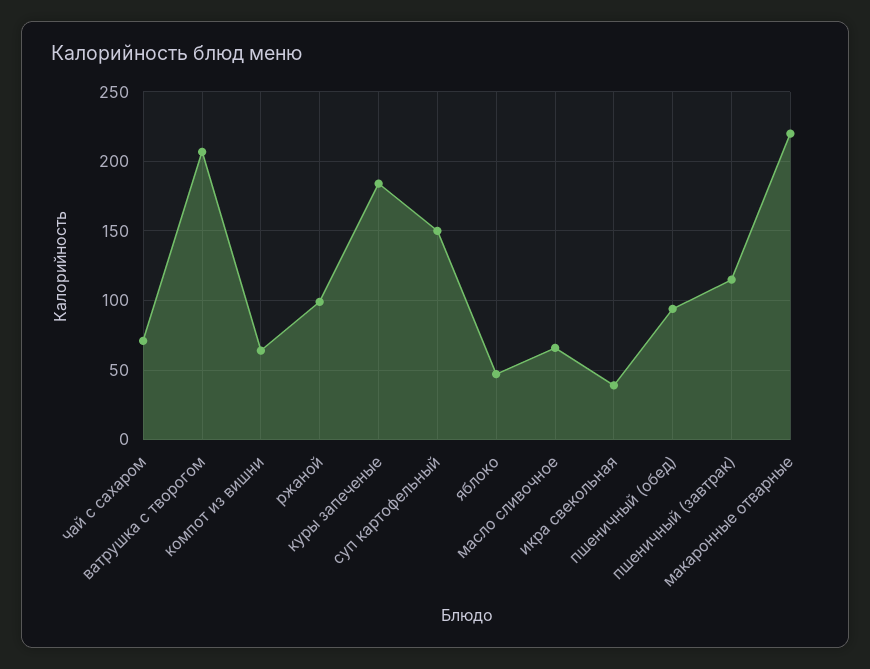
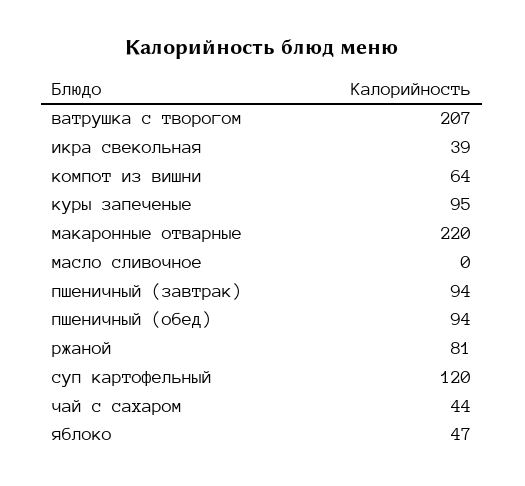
  {
-   "чай с сахаром": 70,
+   "чай с сахаром": 44,
    "ватрушка с творогом": 207,
    "компот из вишни": 64,
-   "ржаной": 100,
+   "ржаной": 81,
-   "куры запеченые": 185,
+   "куры запеченые": 95,
-   "суп картофельный": 150,
+   "суп картофельный": 120,
    "яблоко": 47,
-   "масло сливочное": 65,
+   "масло сливочное": 0,
    "икра свекольная": 39,
    "пшеничный (обед)": 94,
-   "пшеничный (завтрак)": 115,
+   "пшеничный (завтрак)": 94,
    "макаронные отварные": 220
  }

